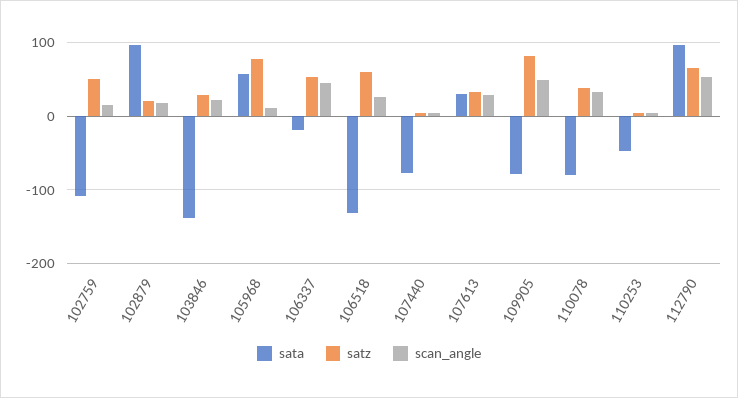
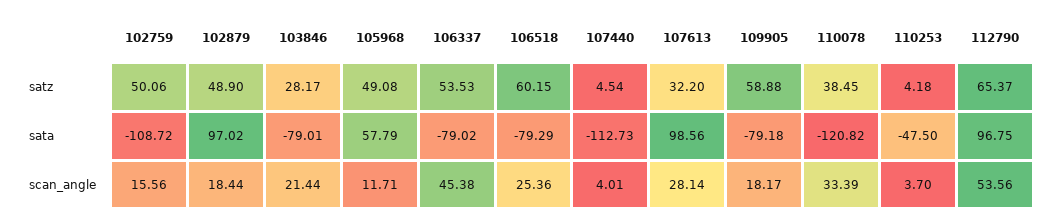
  {
    "sata": {
      "102759": -108.72,
      "102879": 97.02,
-     "103846": -140,
+     "103846": -79.01,
      "105968": 57.79,
-     "106337": -20,
+     "106337": -79.02,
-     "106518": -130,
+     "106518": -79.29,
-     "107440": -80,
+     "107440": -112.73,
-     "107613": 30,
+     "107613": 98.56,
      "109905": -79.18,
-     "110078": -80,
+     "110078": -120.82,
      "110253": -47.5,
      "112790": 96.75
    },
    "satz": {
      "102759": 50.06,
-     "102879": 20,
+     "102879": 48.9,
      "103846": 28.17,
-     "105968": 80,
+     "105968": 49.08,
      "106337": 53.53,
      "106518": 60.15,
      "107440": 4.54,
      "107613": 32.2,
-     "109905": 80,
+     "109905": 58.88,
      "110078": 38.45,
      "110253": 4.18,
      "112790": 65.37
    },
    "scan_angle": {
      "102759": 15.56,
      "102879": 18.44,
      "103846": 21.44,
      "105968": 11.71,
      "106337": 45.38,
      "106518": 25.36,
      "107440": 4.01,
      "107613": 28.14,
-     "109905": 50,
+     "109905": 18.17,
      "110078": 33.39,
      "110253": 3.7,
      "112790": 53.56
    }
  }

